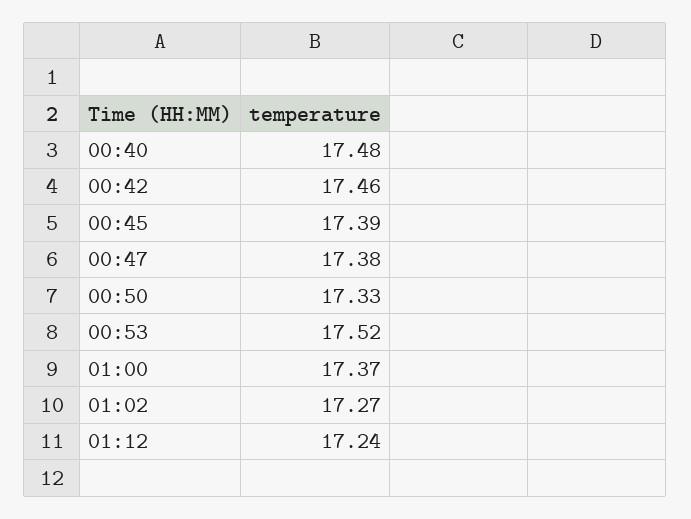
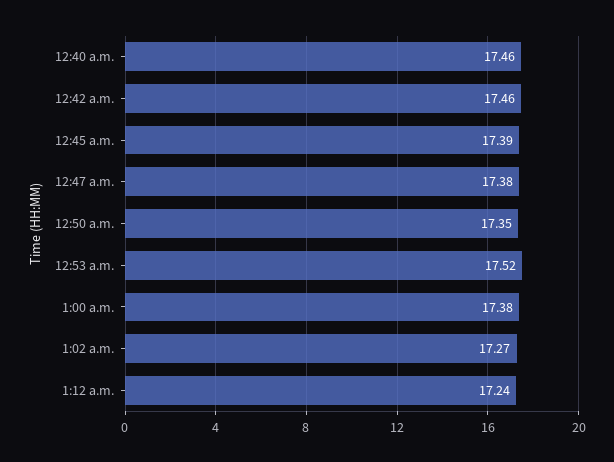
  {
-   "00:40": 17.48,
+   "00:40": 17.46,
    "00:42": 17.46,
    "00:45": 17.39,
    "00:47": 17.38,
-   "00:50": 17.33,
+   "00:50": 17.35,
    "00:53": 17.52,
-   "01:00": 17.37,
+   "01:00": 17.38,
    "01:02": 17.27,
    "01:12": 17.24
  }

